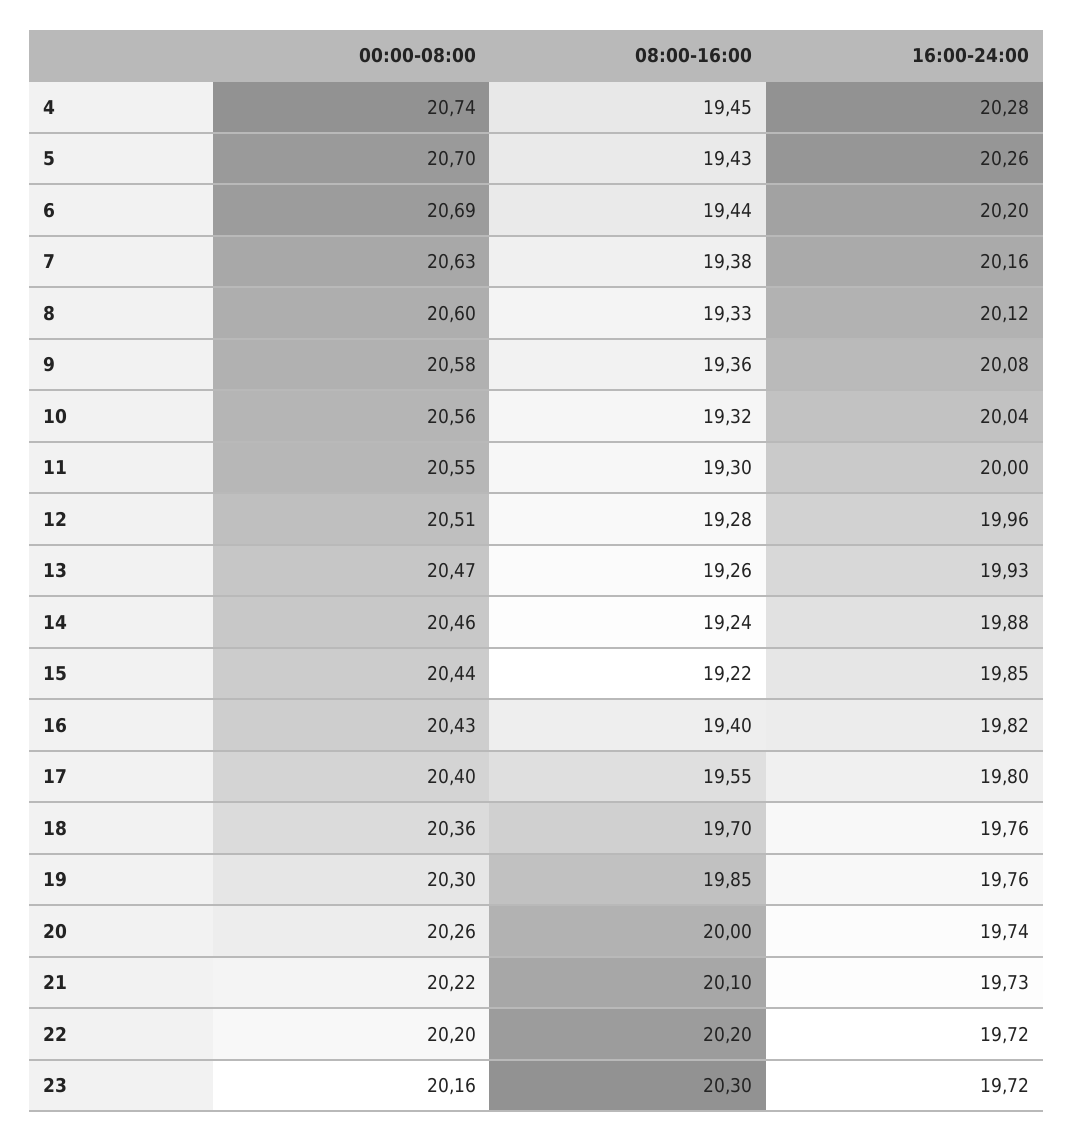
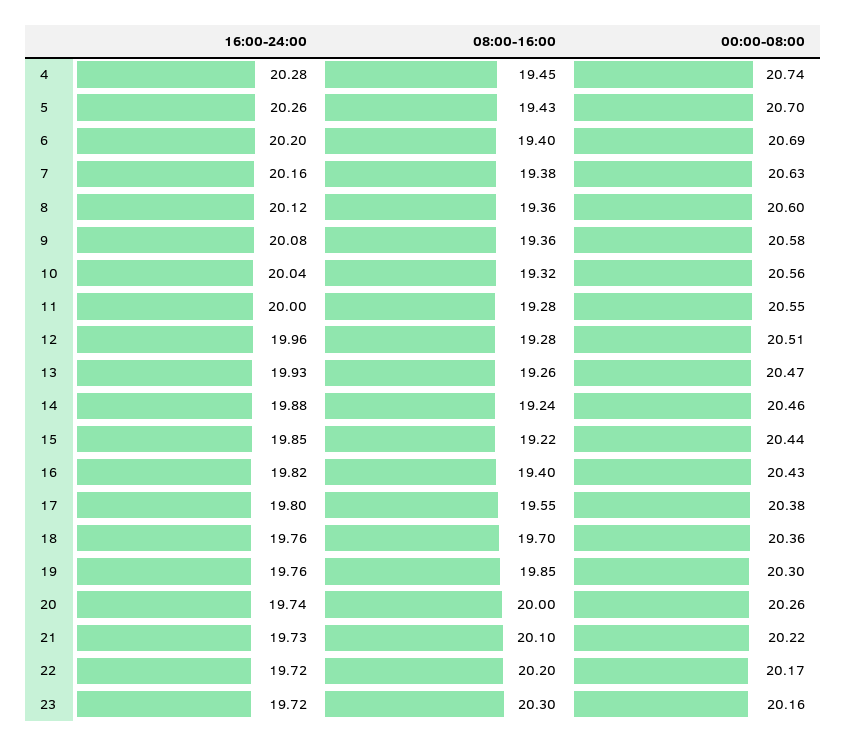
  {
    "00:00-08:00": {
      "4": 20.74,
      "5": 20.7,
      "6": 20.69,
      "7": 20.63,
      "8": 20.6,
      "9": 20.58,
      "10": 20.56,
      "11": 20.55,
      "12": 20.51,
      "13": 20.47,
      "14": 20.46,
      "15": 20.44,
      "16": 20.43,
-     "17": 20.4,
+     "17": 20.38,
      "18": 20.36,
      "19": 20.3,
      "20": 20.26,
      "21": 20.22,
-     "22": 20.2,
+     "22": 20.17,
      "23": 20.16
    },
    "08:00-16:00": {
      "4": 19.45,
      "5": 19.43,
-     "6": 19.44,
+     "6": 19.4,
      "7": 19.38,
-     "8": 19.33,
+     "8": 19.36,
      "9": 19.36,
      "10": 19.32,
-     "11": 19.3,
+     "11": 19.28,
      "12": 19.28,
      "13": 19.26,
      "14": 19.24,
      "15": 19.22,
      "16": 19.4,
      "17": 19.55,
      "18": 19.7,
      "19": 19.85,
      "20": 20,
      "21": 20.1,
      "22": 20.2,
      "23": 20.3
    },
    "16:00-24:00": {
      "4": 20.28,
      "5": 20.26,
      "6": 20.2,
      "7": 20.16,
      "8": 20.12,
      "9": 20.08,
      "10": 20.04,
      "11": 20,
      "12": 19.96,
      "13": 19.93,
      "14": 19.88,
      "15": 19.85,
      "16": 19.82,
      "17": 19.8,
      "18": 19.76,
      "19": 19.76,
      "20": 19.74,
      "21": 19.73,
      "22": 19.72,
      "23": 19.72
    }
  }

